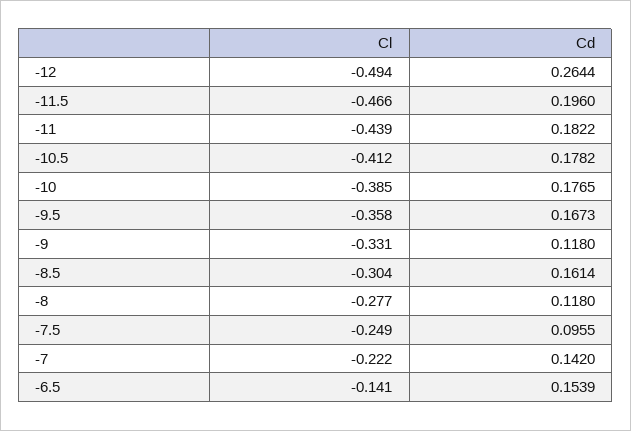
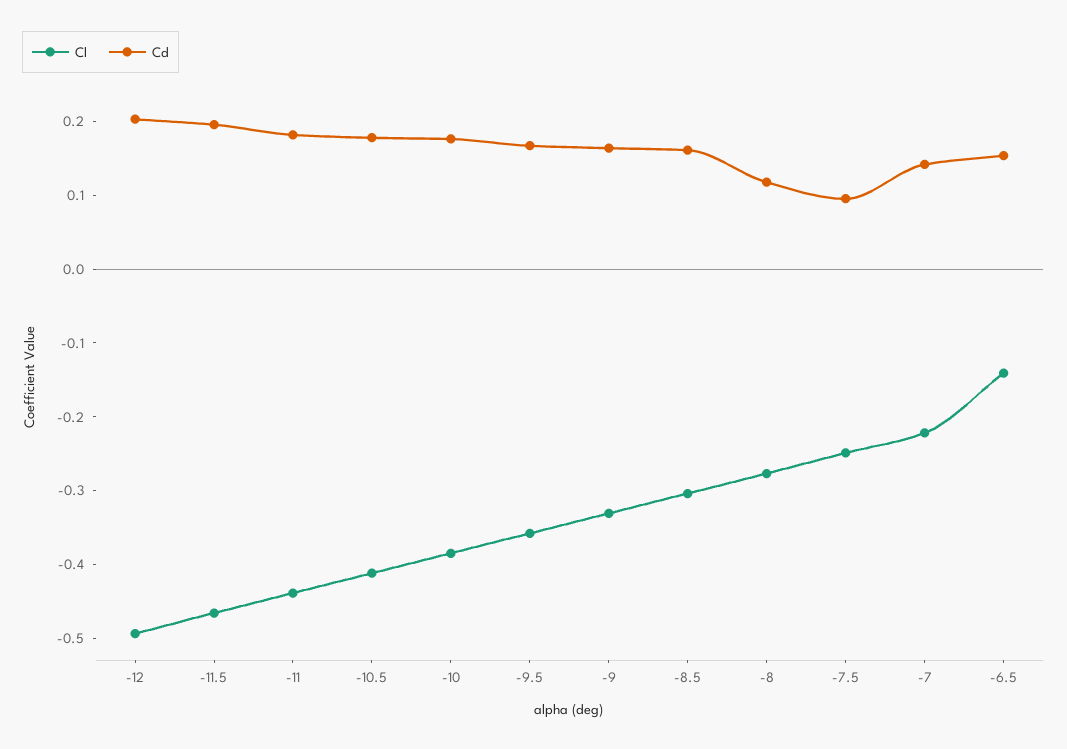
  {
    "Cl": {
      "-12": -0.494,
      "-11.5": -0.466,
      "-11": -0.439,
      "-10.5": -0.412,
      "-10": -0.385,
      "-9.5": -0.358,
      "-9": -0.331,
      "-8.5": -0.304,
      "-8": -0.277,
      "-7.5": -0.249,
      "-7": -0.222,
      "-6.5": -0.141
    },
    "Cd": {
-     "-12": 0.2644,
+     "-12": 0.2,
      "-11.5": 0.196,
      "-11": 0.1822,
      "-10.5": 0.1782,
      "-10": 0.1765,
      "-9.5": 0.1673,
-     "-9": 0.118,
+     "-9": 0.16,
      "-8.5": 0.1614,
      "-8": 0.118,
      "-7.5": 0.0955,
      "-7": 0.142,
      "-6.5": 0.1539
    }
  }

